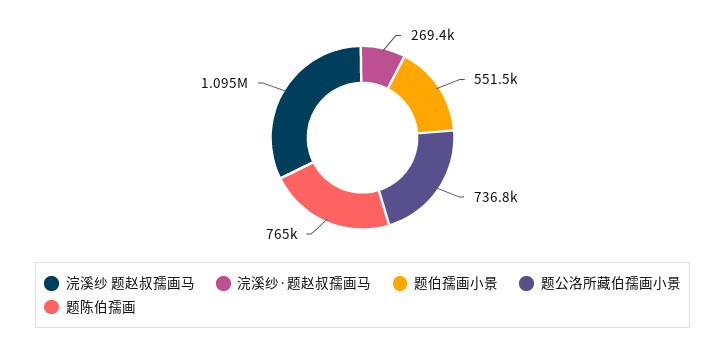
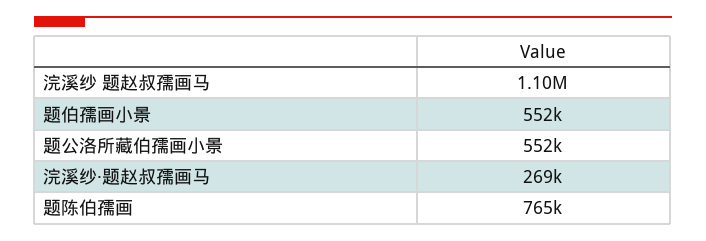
  {
    "浣溪纱 题赵叔孺画马": 1095000,
    "浣溪纱·题赵叔孺画马": 269400,
    "题伯孺画小景": 551500,
-   "题公洛所藏伯孺画小景": 736800,
+   "题公洛所藏伯孺画小景": 552000,
    "题陈伯孺画": 765000
  }

